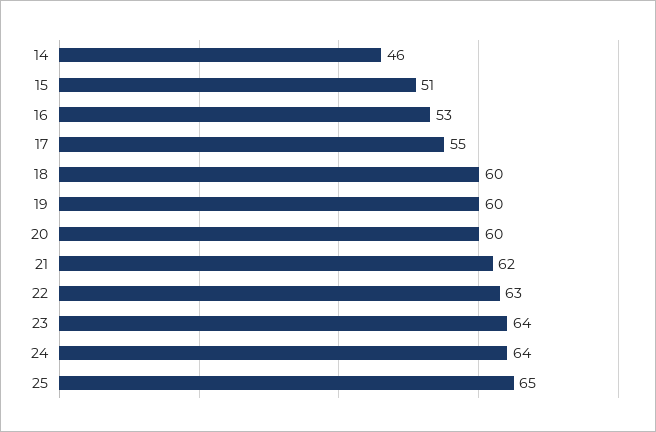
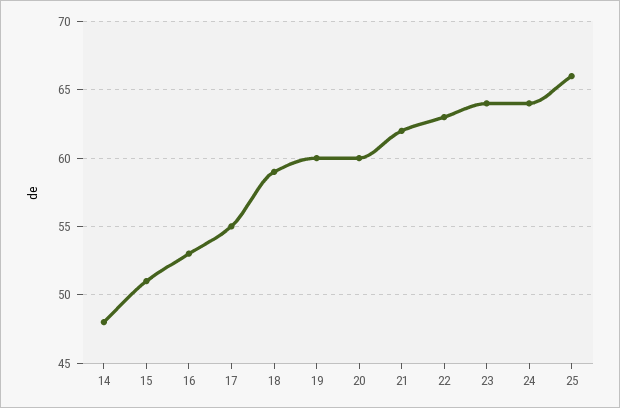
  {
-   "14": 46,
+   "14": 48,
    "15": 51,
    "16": 53,
    "17": 55,
-   "18": 60,
+   "18": 59,
    "19": 60,
    "20": 60,
    "21": 62,
    "22": 63,
    "23": 64,
    "24": 64,
-   "25": 65
+   "25": 66
  }

